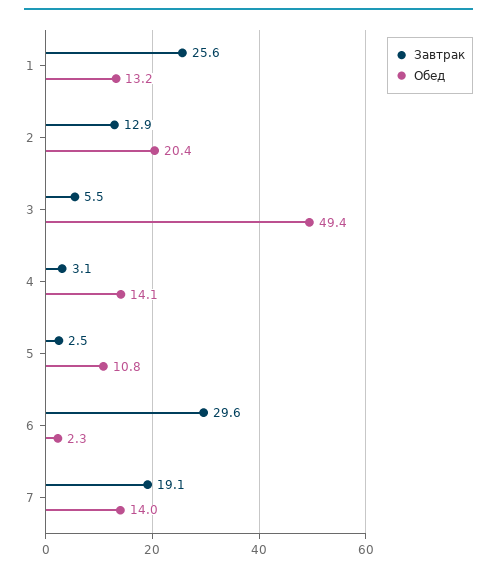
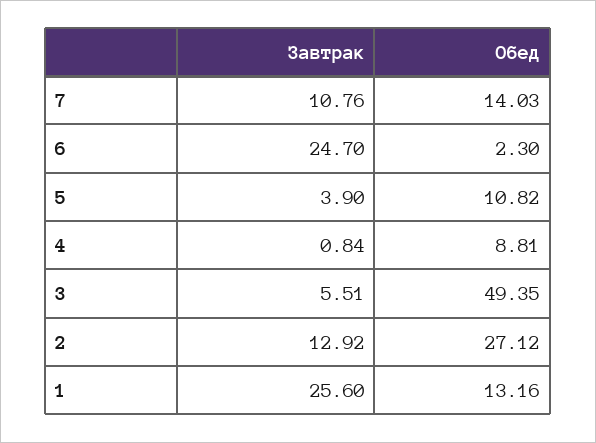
  {
    "Завтрак": {
      "1": 25.6,
      "2": 12.92,
      "3": 5.51,
-     "4": 3.1,
+     "4": 0.84,
-     "5": 2.5,
+     "5": 3.9,
-     "6": 29.6,
+     "6": 24.7,
-     "7": 19.1
+     "7": 10.76
    },
    "Обед": {
      "1": 13.16,
-     "2": 20.4,
+     "2": 27.12,
      "3": 49.35,
-     "4": 14.1,
+     "4": 8.81,
      "5": 10.82,
      "6": 2.3,
      "7": 14.03
    }
  }

